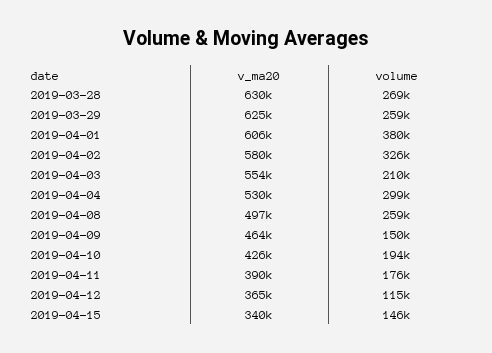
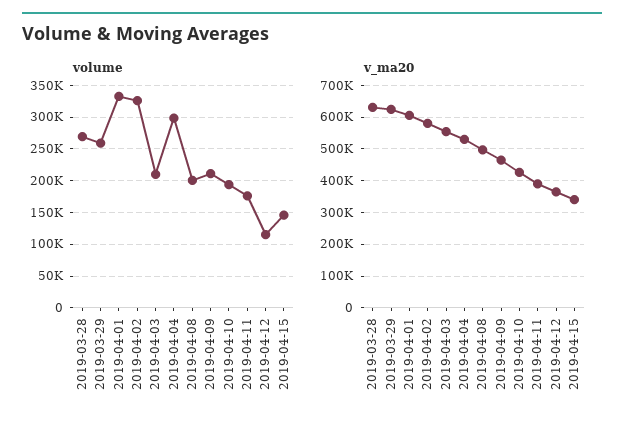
  {
    "v_ma20": {
      "2019-03-28": 630000,
      "2019-03-29": 625000,
      "2019-04-01": 606000,
      "2019-04-02": 580000,
      "2019-04-03": 554000,
      "2019-04-04": 530000,
      "2019-04-08": 497000,
      "2019-04-09": 464000,
      "2019-04-10": 426000,
      "2019-04-11": 390000,
      "2019-04-12": 365000,
      "2019-04-15": 340000
    },
    "volume": {
      "2019-03-28": 269000,
      "2019-03-29": 259000,
-     "2019-04-01": 380000,
+     "2019-04-01": 330000,
      "2019-04-02": 326000,
      "2019-04-03": 210000,
      "2019-04-04": 299000,
-     "2019-04-08": 259000,
+     "2019-04-08": 200000,
-     "2019-04-09": 150000,
+     "2019-04-09": 210000,
      "2019-04-10": 194000,
      "2019-04-11": 176000,
      "2019-04-12": 115000,
      "2019-04-15": 146000
    }
  }

